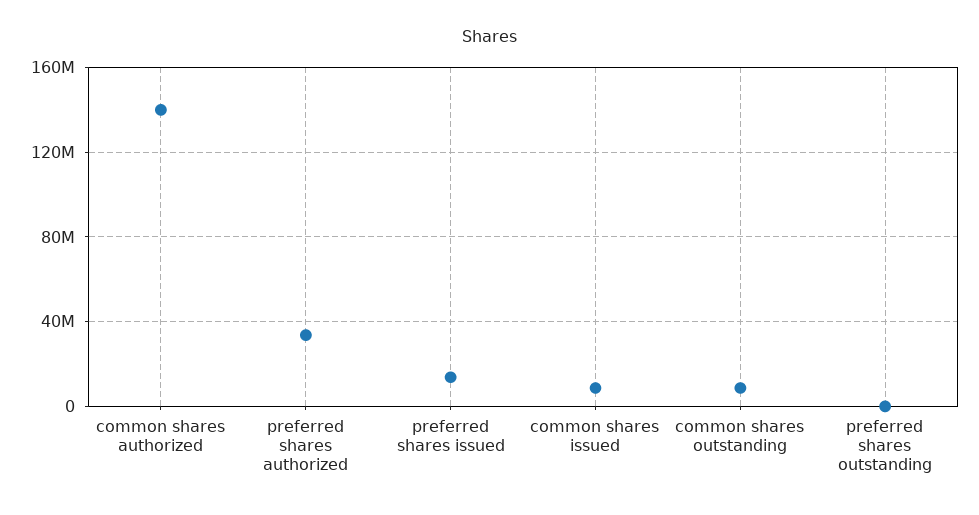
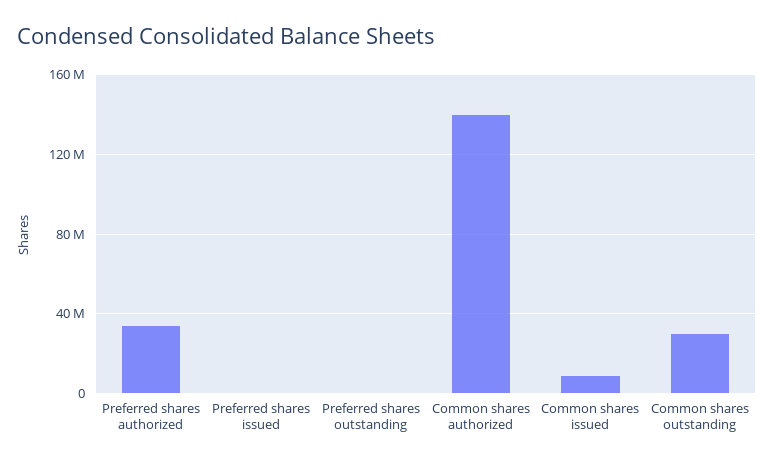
  {
    "common shares authorized": 140000000,
    "preferred shares authorized": 35000000,
-   "preferred shares issued": 15000000,
+   "preferred shares issued": 0,
    "common shares issued": 10000000,
-   "common shares outstanding": 10000000,
+   "common shares outstanding": 30000000,
    "preferred shares outstanding": 0
  }

